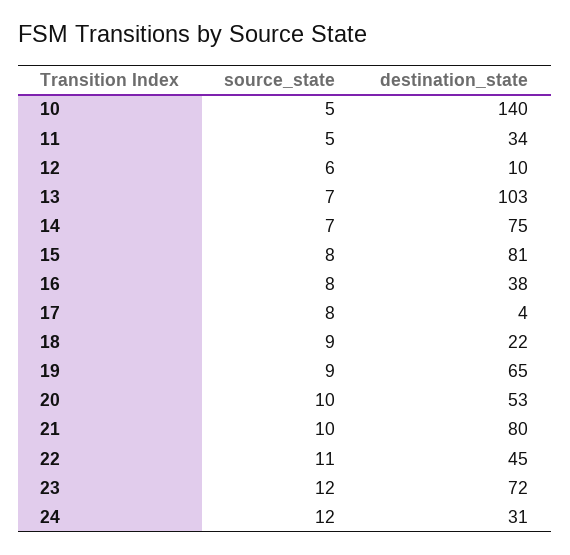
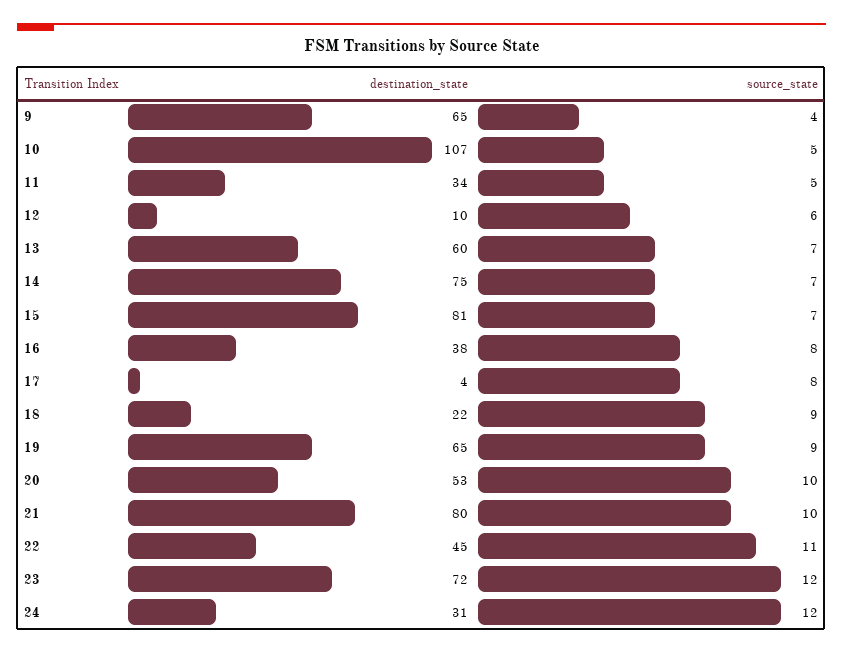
  {
    "source_state": {
      "10": 5,
      "11": 5,
      "12": 6,
      "13": 7,
      "14": 7,
-     "15": 8,
+     "15": 7,
      "16": 8,
      "17": 8,
      "18": 9,
      "19": 9,
      "20": 10,
      "21": 10,
      "22": 11,
      "23": 12,
-     "24": 12
+     "24": 12,
+     "9": 4
    },
    "destination_state": {
-     "10": 140,
+     "10": 107,
      "11": 34,
      "12": 10,
-     "13": 103,
+     "13": 60,
      "14": 75,
      "15": 81,
      "16": 38,
      "17": 4,
      "18": 22,
      "19": 65,
      "20": 53,
      "21": 80,
      "22": 45,
      "23": 72,
-     "24": 31
+     "24": 31,
+     "9": 65
    }
  }

